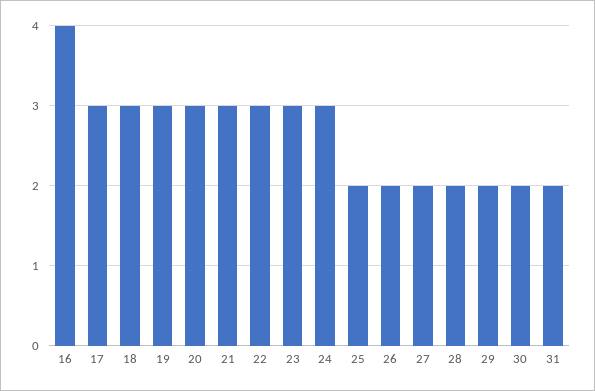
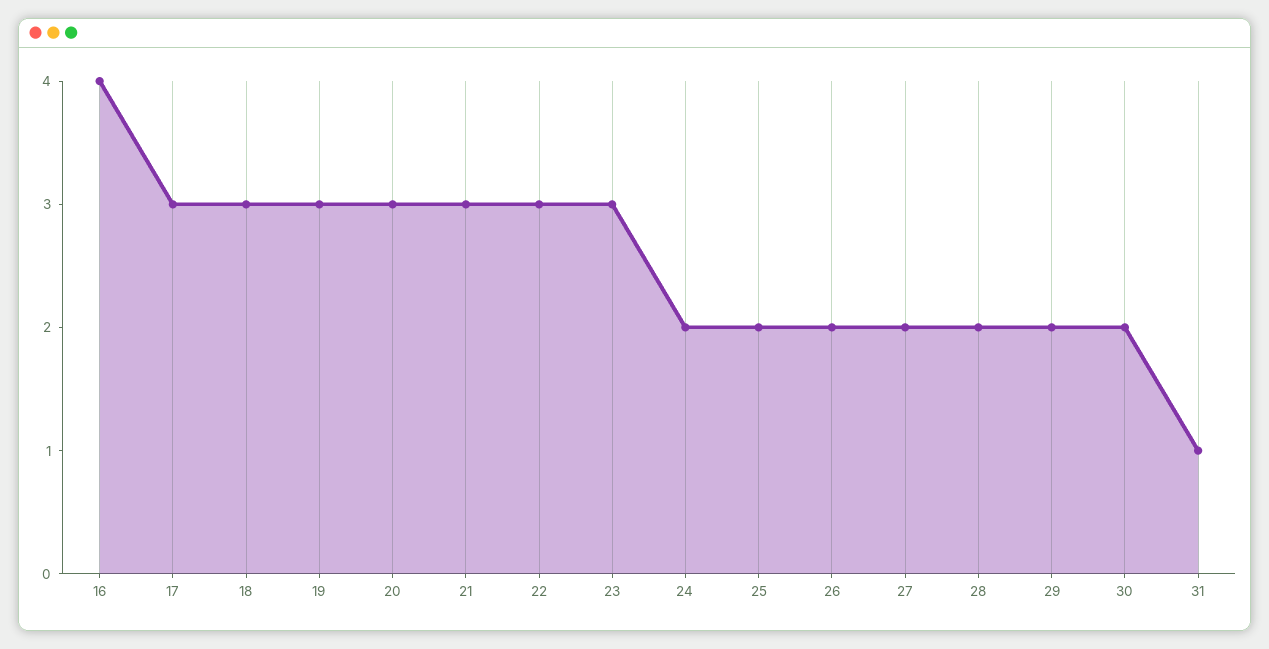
  {
    "16": 4,
    "17": 3,
    "18": 3,
    "19": 3,
    "20": 3,
    "21": 3,
    "22": 3,
    "23": 3,
-   "24": 3,
+   "24": 2,
    "25": 2,
    "26": 2,
    "27": 2,
    "28": 2,
    "29": 2,
    "30": 2,
-   "31": 2
+   "31": 1
  }

